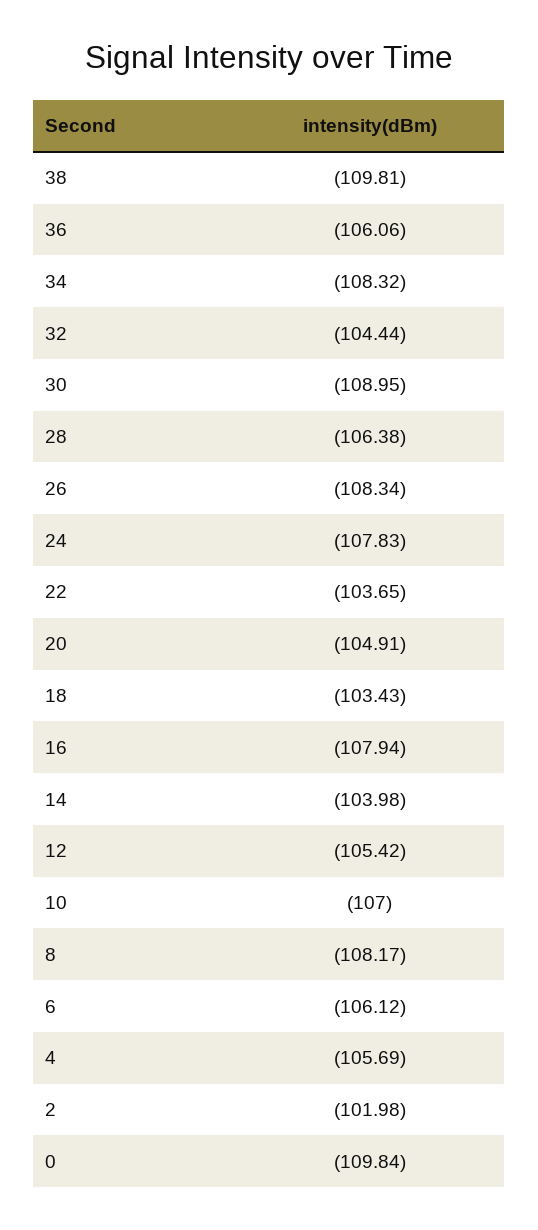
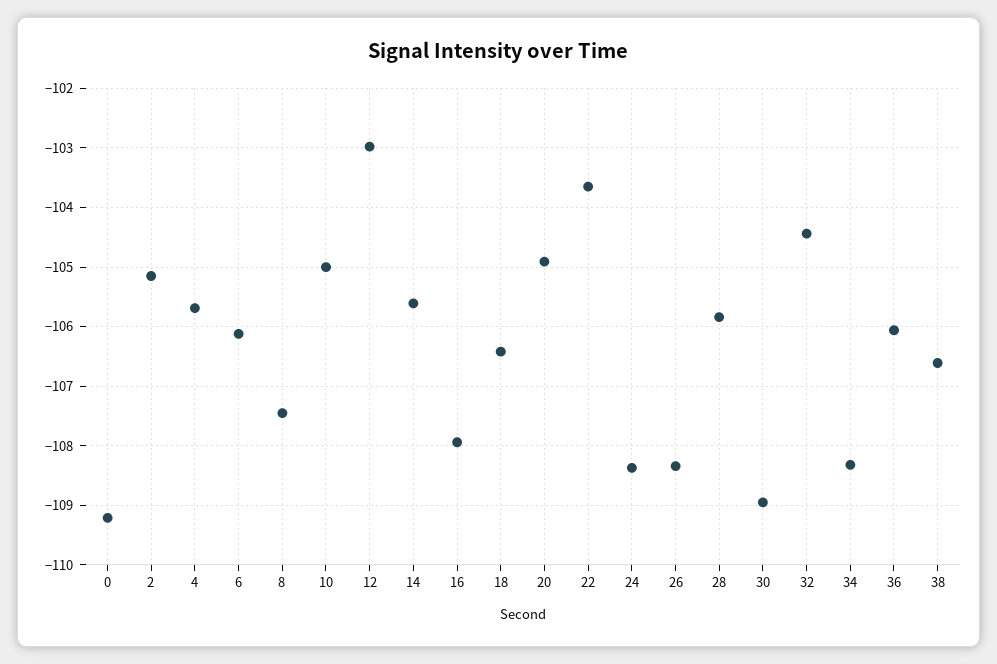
  {
-   "38": -109.81,
+   "38": -106.6,
    "36": -106.06,
    "34": -108.32,
    "32": -104.44,
    "30": -108.95,
-   "28": -106.38,
+   "28": -105.8,
    "26": -108.34,
-   "24": -107.83,
+   "24": -108.4,
    "22": -103.65,
    "20": -104.91,
-   "18": -103.43,
+   "18": -106.4,
    "16": -107.94,
-   "14": -103.98,
+   "14": -105.6,
-   "12": -105.42,
+   "12": -103,
-   "10": -107,
+   "10": -105,
-   "8": -108.17,
+   "8": -107.4,
    "6": -106.12,
    "4": -105.69,
-   "2": -101.98,
+   "2": -105.2,
-   "0": -109.84
+   "0": -109.2
  }

